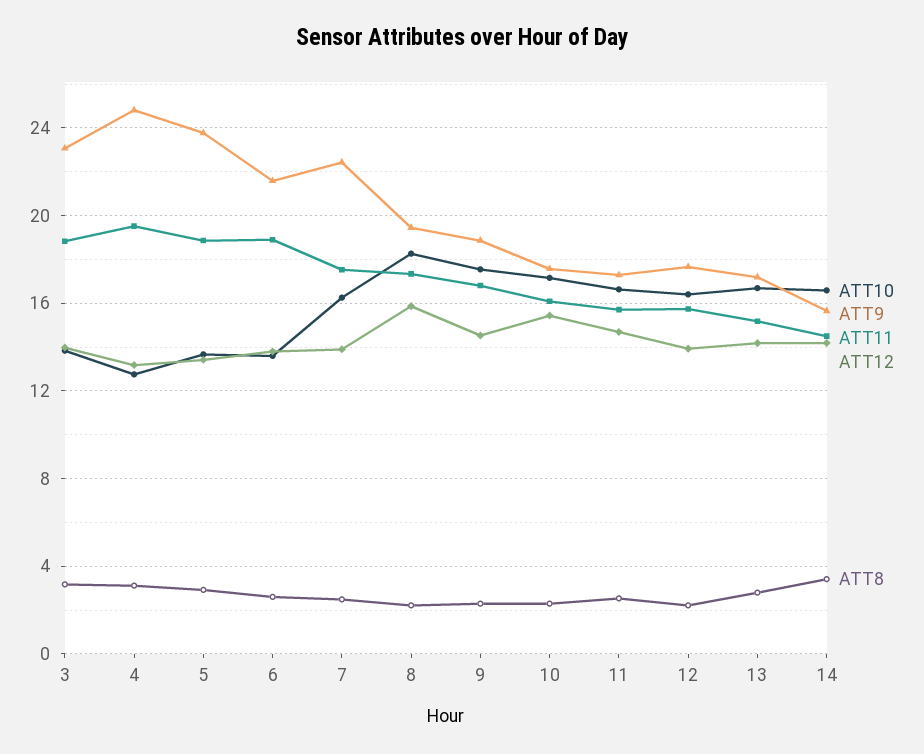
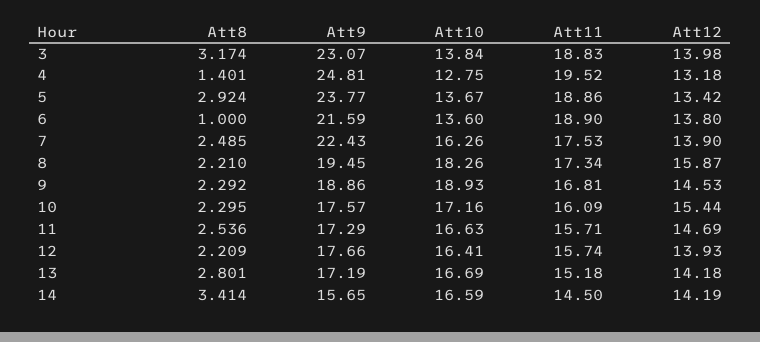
  {
    "ATT10": {
      "3": 13.84,
      "4": 12.75,
      "5": 13.67,
      "6": 13.6,
      "7": 16.26,
      "8": 18.26,
-     "9": 17.5,
+     "9": 18.93,
      "10": 17.16,
      "11": 16.63,
      "12": 16.41,
      "13": 16.69,
      "14": 16.59
    },
    "ATT9": {
      "3": 23.07,
      "4": 24.81,
      "5": 23.77,
      "6": 21.59,
      "7": 22.43,
      "8": 19.45,
      "9": 18.86,
      "10": 17.57,
      "11": 17.29,
      "12": 17.66,
      "13": 17.19,
      "14": 15.65
    },
    "ATT11": {
      "3": 18.83,
      "4": 19.52,
      "5": 18.86,
      "6": 18.9,
      "7": 17.53,
      "8": 17.34,
      "9": 16.81,
      "10": 16.09,
      "11": 15.71,
      "12": 15.74,
      "13": 15.18,
      "14": 14.5
    },
    "ATT12": {
      "3": 13.98,
      "4": 13.18,
      "5": 13.42,
      "6": 13.8,
      "7": 13.9,
      "8": 15.87,
      "9": 14.53,
      "10": 15.44,
      "11": 14.69,
      "12": 13.93,
      "13": 14.18,
      "14": 14.19
    },
    "ATT8": {
      "3": 3.174,
-     "4": 3,
+     "4": 1.401,
      "5": 2.924,
-     "6": 2.5,
+     "6": 1,
      "7": 2.485,
      "8": 2.21,
      "9": 2.292,
      "10": 2.295,
      "11": 2.536,
      "12": 2.209,
      "13": 2.801,
      "14": 3.414
    }
  }

